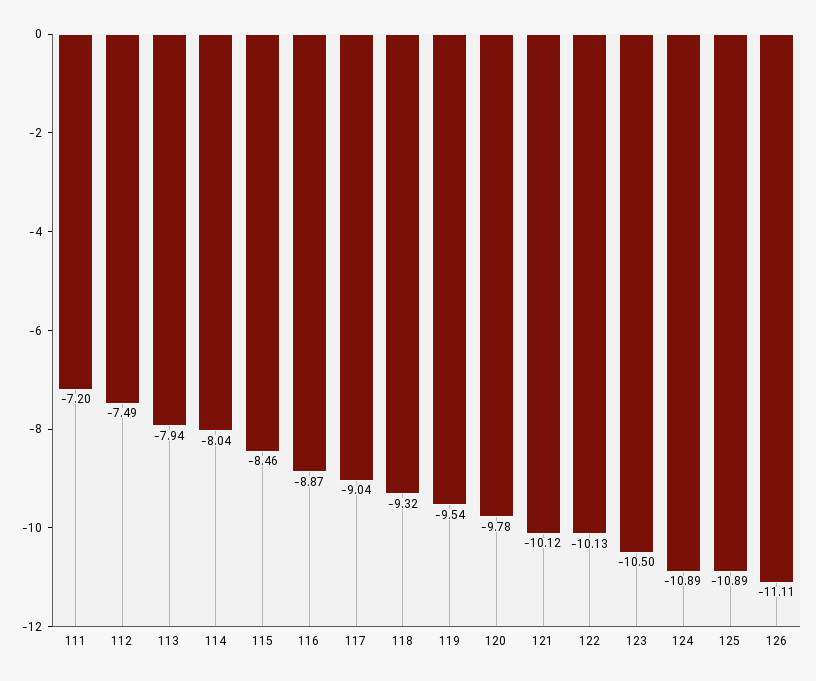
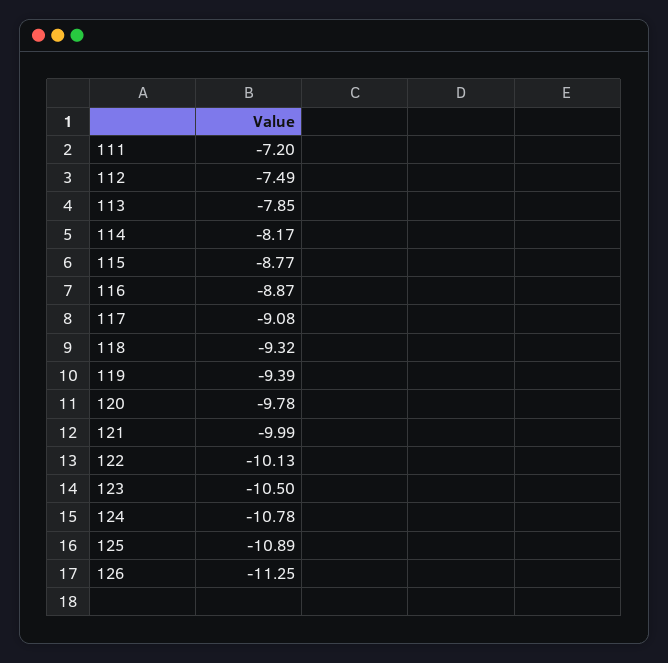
  {
    "111": -7.2,
    "112": -7.49,
-   "113": -7.94,
+   "113": -7.85,
-   "114": -8.04,
+   "114": -8.17,
-   "115": -8.46,
+   "115": -8.77,
    "116": -8.87,
-   "117": -9.04,
+   "117": -9.08,
    "118": -9.32,
-   "119": -9.54,
+   "119": -9.39,
    "120": -9.78,
-   "121": -10.12,
+   "121": -9.99,
    "122": -10.13,
    "123": -10.5,
-   "124": -10.89,
+   "124": -10.78,
    "125": -10.89,
-   "126": -11.11
+   "126": -11.25
  }

